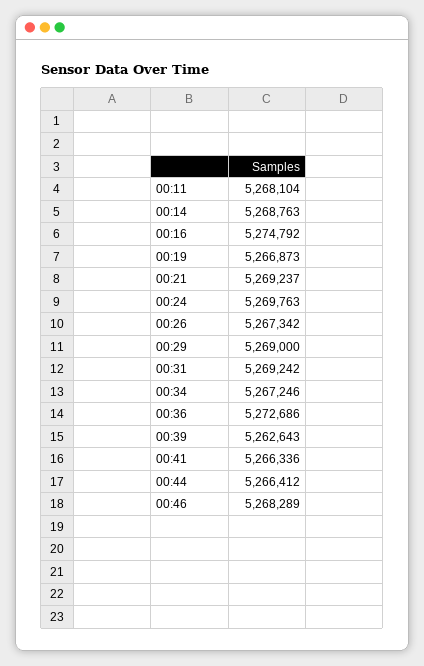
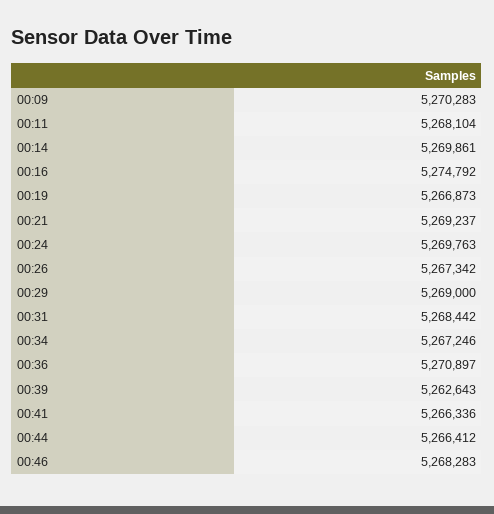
  {
    "00:11": 5268104,
-   "00:14": 5268763,
+   "00:14": 5269861,
    "00:16": 5274792,
    "00:19": 5266873,
    "00:21": 5269237,
    "00:24": 5269763,
    "00:26": 5267342,
    "00:29": 5269000,
-   "00:31": 5269242,
+   "00:31": 5268442,
    "00:34": 5267246,
-   "00:36": 5272686,
+   "00:36": 5270897,
    "00:39": 5262643,
    "00:41": 5266336,
    "00:44": 5266412,
-   "00:46": 5268289
+   "00:46": 5268283,
+   "00:09": 5270283
  }

